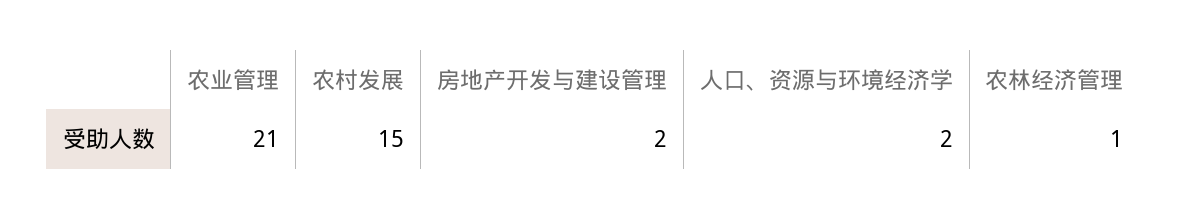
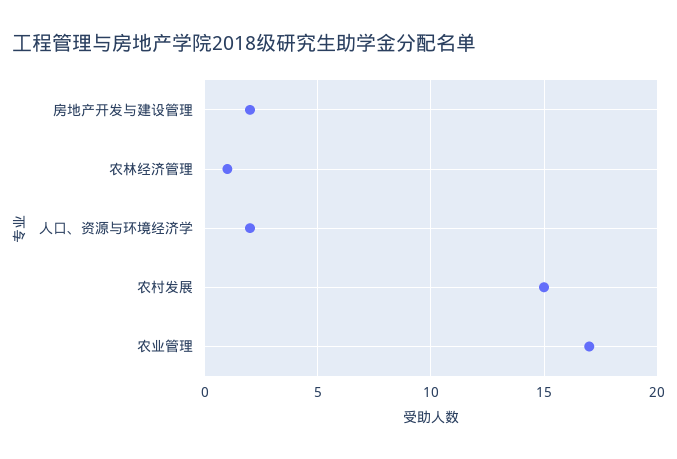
  {
-   "农业管理": 21,
+   "农业管理": 17,
    "农村发展": 15,
    "房地产开发与建设管理": 2,
    "人口、资源与环境经济学": 2,
    "农林经济管理": 1
  }

